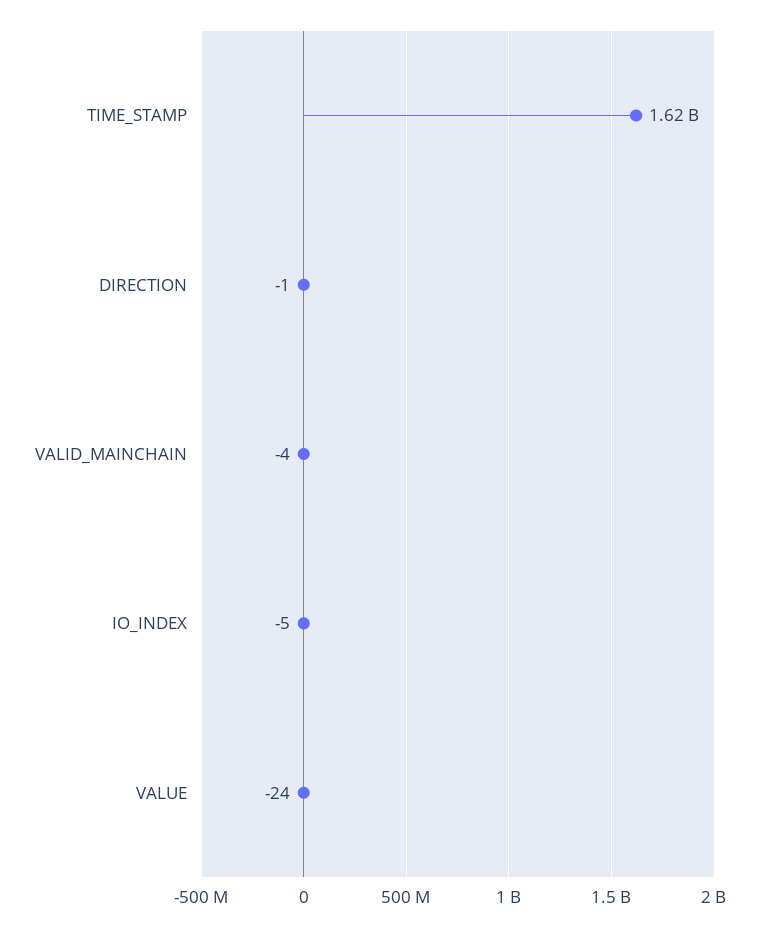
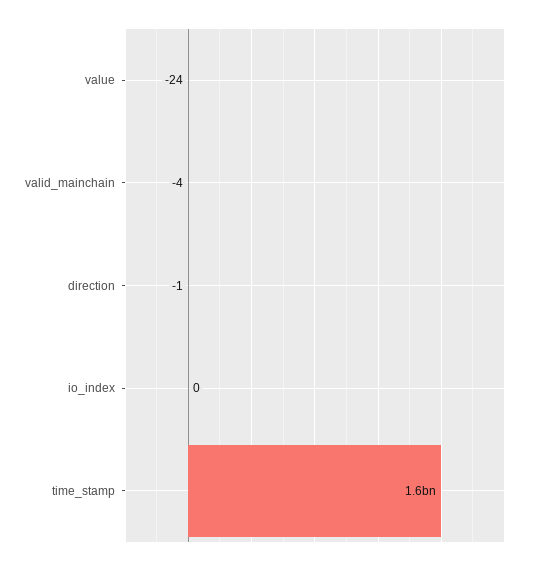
  {
    "TIME_STAMP": 1620000000,
    "DIRECTION": -1,
    "VALID_MAINCHAIN": -4,
-   "IO_INDEX": -5,
+   "IO_INDEX": 0,
    "VALUE": -24
  }

